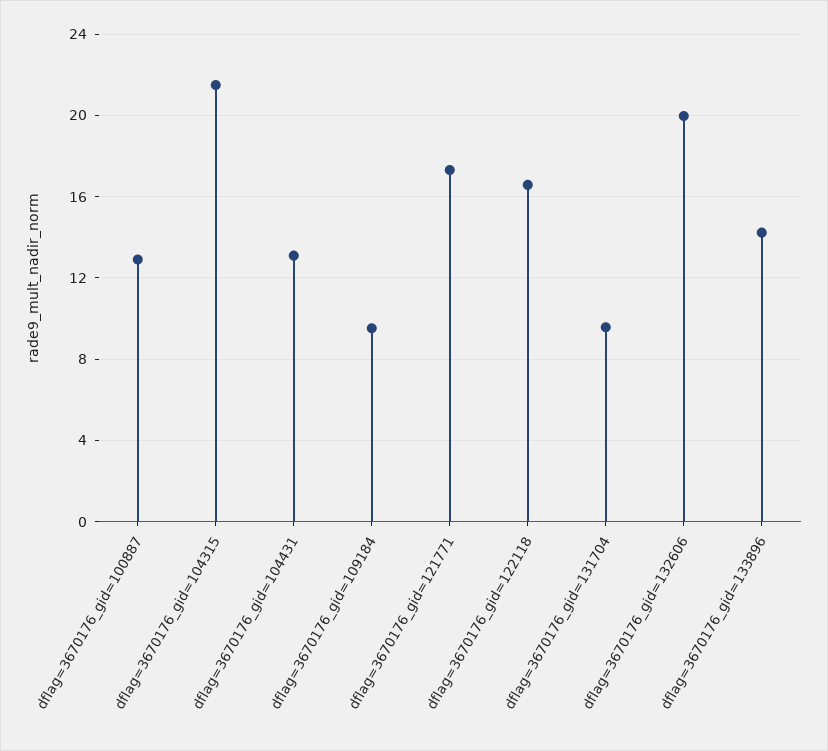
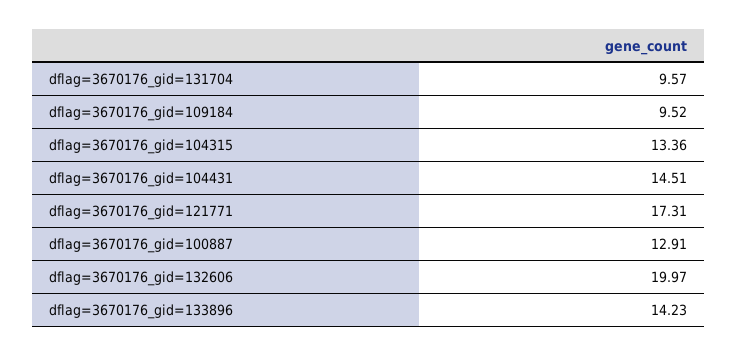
  {
    "dflag=3670176_gid=100887": 12.91,
-   "dflag=3670176_gid=104315": 21.5,
+   "dflag=3670176_gid=104315": 13.36,
-   "dflag=3670176_gid=104431": 13,
+   "dflag=3670176_gid=104431": 14.51,
    "dflag=3670176_gid=109184": 9.52,
    "dflag=3670176_gid=121771": 17.31,
-   "dflag=3670176_gid=122118": 16.5,
    "dflag=3670176_gid=131704": 9.57,
    "dflag=3670176_gid=132606": 19.97,
    "dflag=3670176_gid=133896": 14.23
  }

